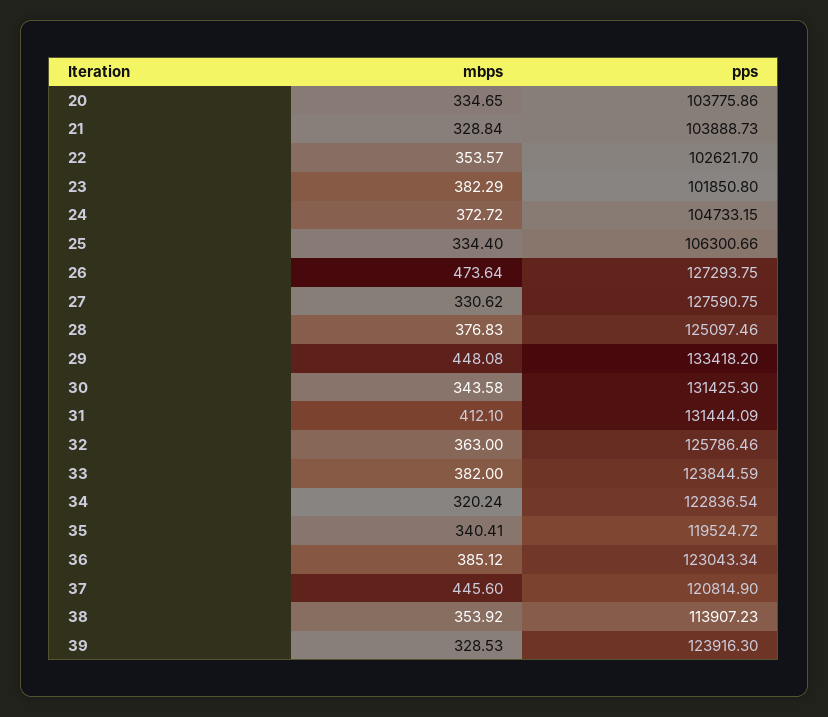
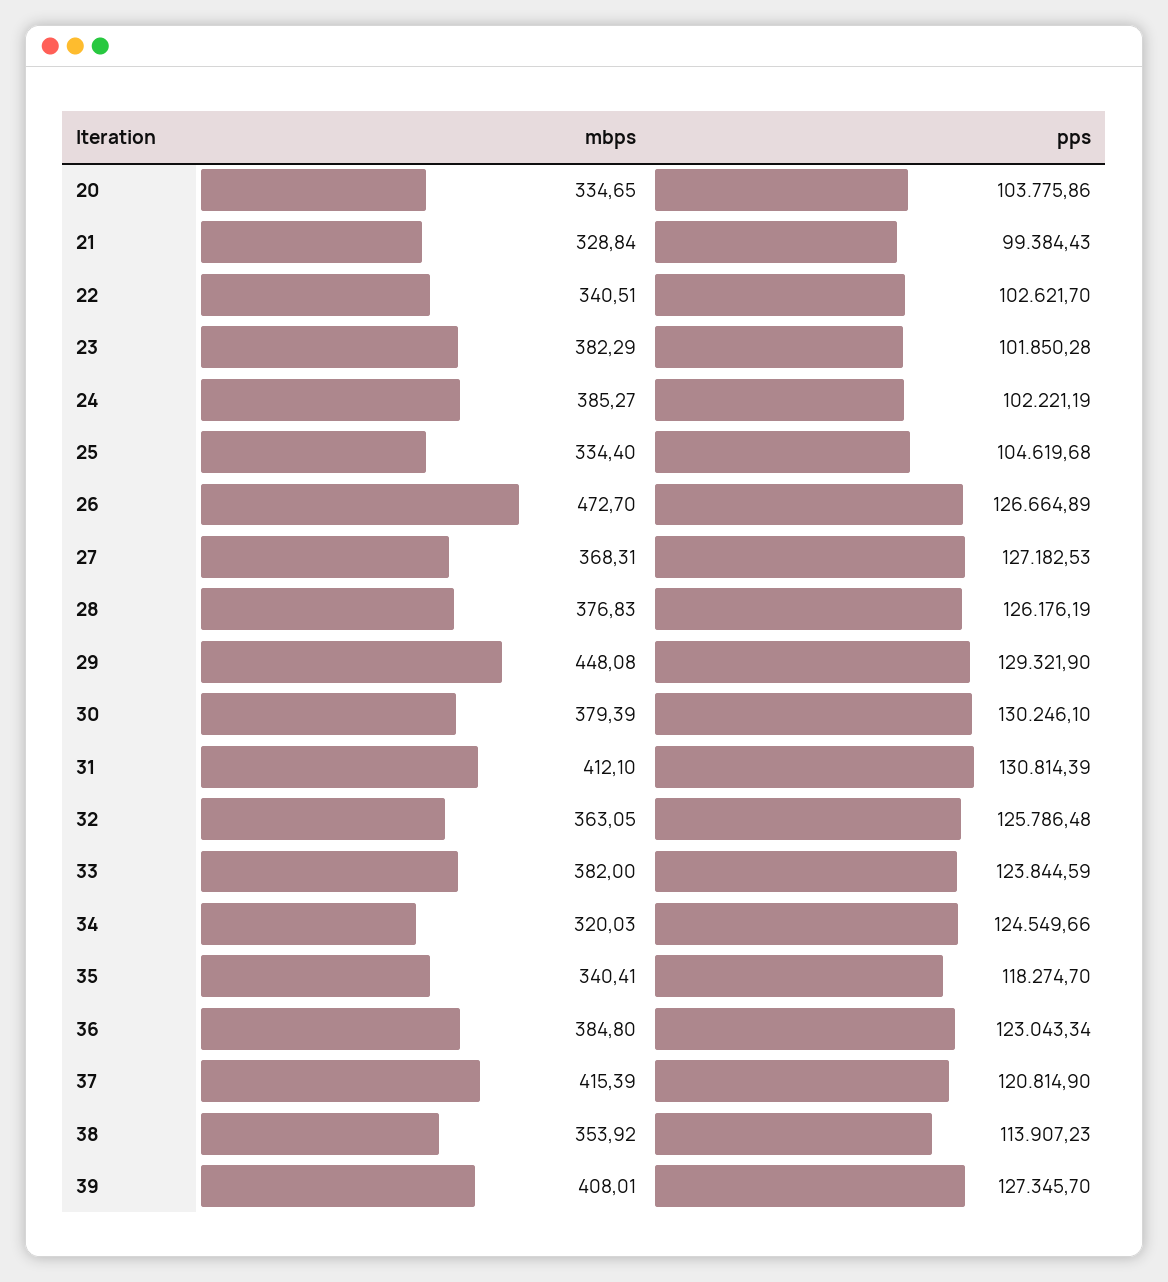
  {
    "mbps": {
      "20": 334.65,
      "21": 328.84,
-     "22": 353.57,
+     "22": 340.51,
      "23": 382.29,
-     "24": 372.72,
+     "24": 385.27,
      "25": 334.4,
-     "26": 473.64,
+     "26": 472.7,
-     "27": 330.62,
+     "27": 368.31,
      "28": 376.83,
      "29": 448.08,
-     "30": 343.58,
+     "30": 379.39,
      "31": 412.1,
-     "32": 363,
+     "32": 363.05,
      "33": 382,
-     "34": 320.24,
+     "34": 320.03,
      "35": 340.41,
-     "36": 385.12,
+     "36": 384.8,
-     "37": 445.6,
+     "37": 415.39,
      "38": 353.92,
-     "39": 328.53
+     "39": 408.01
    },
    "pps": {
      "20": 103775.86,
-     "21": 103888.73,
+     "21": 99384.43,
      "22": 102621.7,
-     "23": 101850.8,
+     "23": 101850.28,
-     "24": 104733.15,
+     "24": 102221.19,
-     "25": 106300.66,
+     "25": 104619.68,
-     "26": 127293.75,
+     "26": 126664.89,
-     "27": 127590.75,
+     "27": 127182.53,
-     "28": 125097.46,
+     "28": 126176.19,
-     "29": 133418.2,
+     "29": 129321.9,
-     "30": 131425.3,
+     "30": 130246.1,
-     "31": 131444.09,
+     "31": 130814.39,
-     "32": 125786.46,
+     "32": 125786.48,
      "33": 123844.59,
-     "34": 122836.54,
+     "34": 124549.66,
-     "35": 119524.72,
+     "35": 118274.7,
      "36": 123043.34,
      "37": 120814.9,
      "38": 113907.23,
-     "39": 123916.3
+     "39": 127345.7
    }
  }

